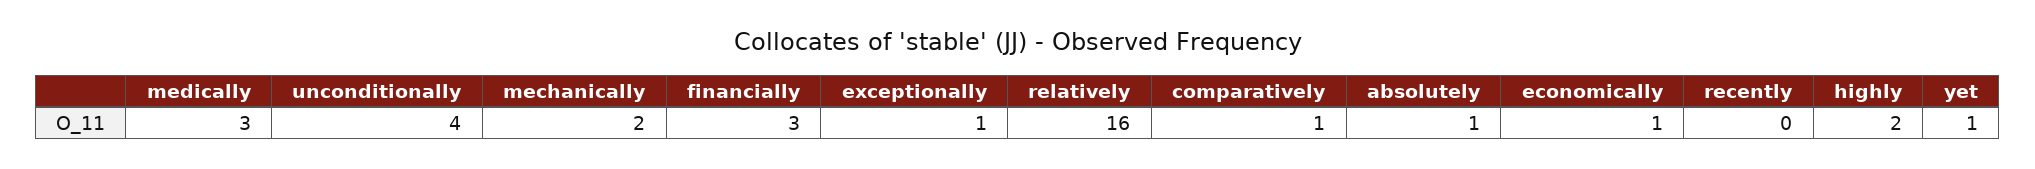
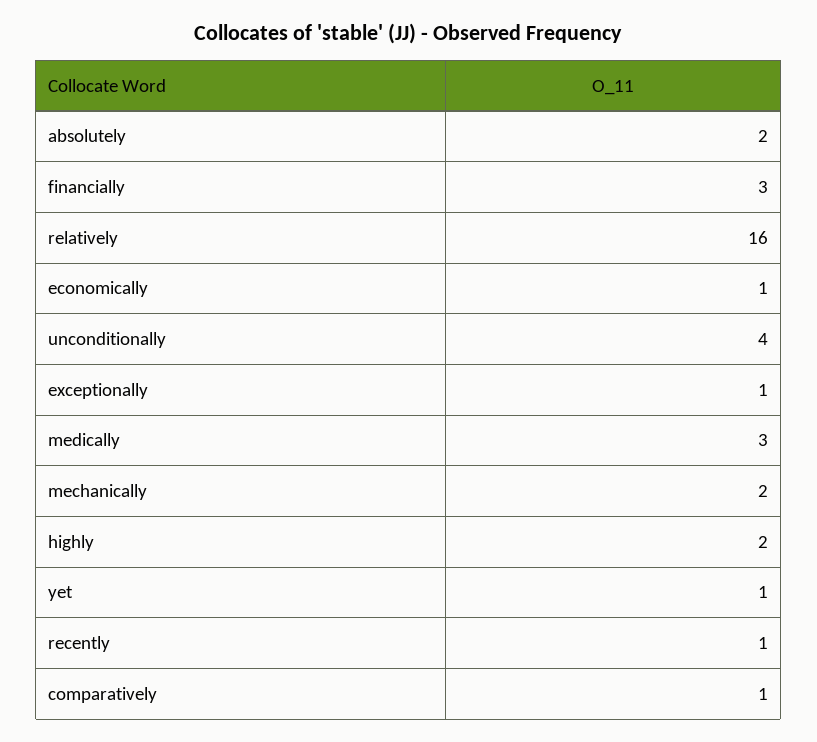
  {
    "medically": 3,
    "unconditionally": 4,
    "mechanically": 2,
    "financially": 3,
    "exceptionally": 1,
    "relatively": 16,
    "comparatively": 1,
-   "absolutely": 1,
+   "absolutely": 2,
    "economically": 1,
-   "recently": 0,
+   "recently": 1,
    "highly": 2,
    "yet": 1
  }

